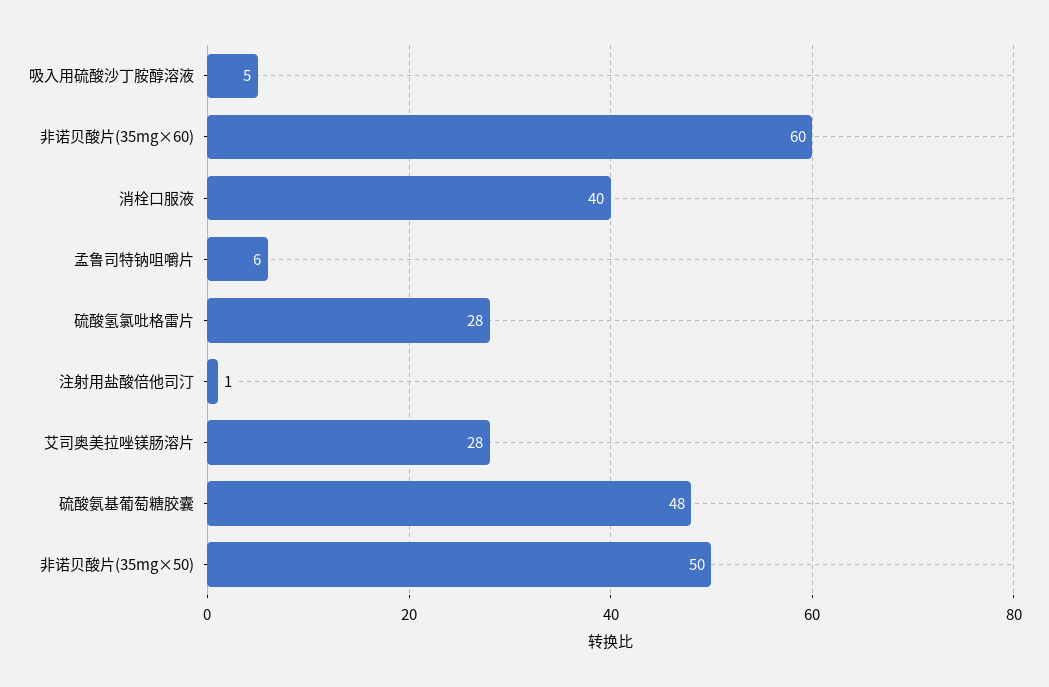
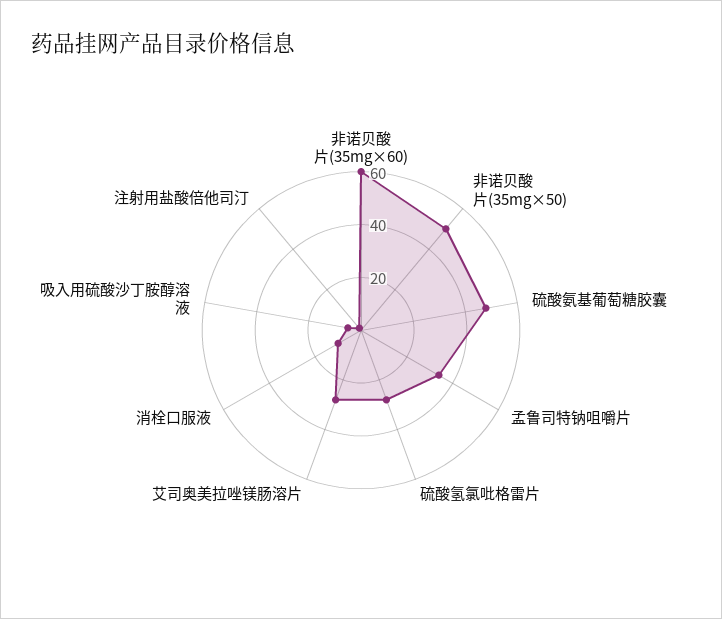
  {
    "吸入用硫酸沙丁胺醇溶液": 5,
    "非诺贝酸片(35mg×60)": 60,
-   "消栓口服液": 40,
+   "消栓口服液": 10,
-   "孟鲁司特钠咀嚼片": 6,
+   "孟鲁司特钠咀嚼片": 35,
    "硫酸氢氯吡格雷片": 28,
    "注射用盐酸倍他司汀": 1,
    "艾司奥美拉唑镁肠溶片": 28,
    "硫酸氨基葡萄糖胶囊": 48,
    "非诺贝酸片(35mg×50)": 50
  }

